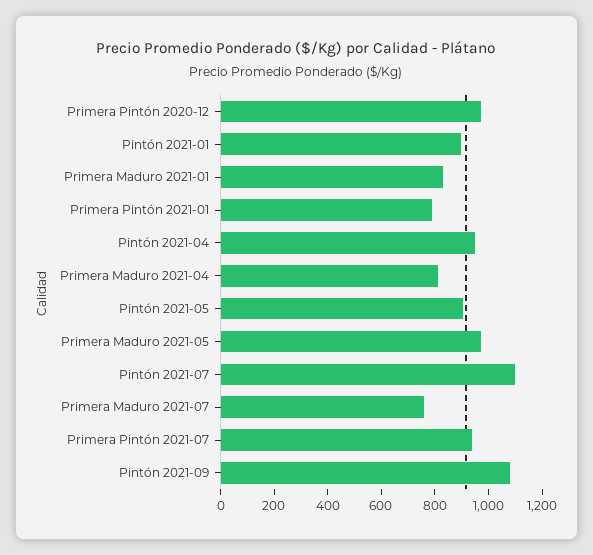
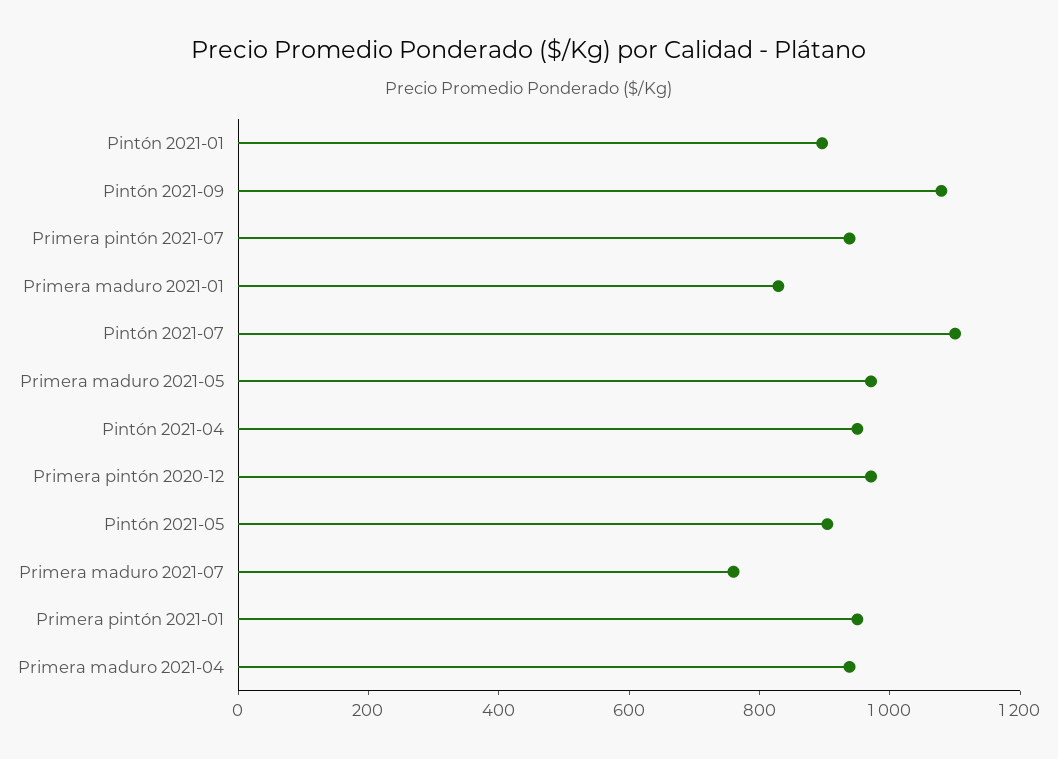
  {
    "Primera Pintón 2020-12": 950,
    "Pintón 2021-01": 900,
    "Primera Maduro 2021-01": 850,
-   "Primera Pintón 2021-01": 800,
+   "Primera Pintón 2021-01": 950,
    "Pintón 2021-04": 950,
-   "Primera Maduro 2021-04": 800,
+   "Primera Maduro 2021-04": 950,
    "Pintón 2021-05": 900,
    "Primera Maduro 2021-05": 950,
    "Pintón 2021-07": 1100,
    "Primera Maduro 2021-07": 750,
    "Primera Pintón 2021-07": 950,
    "Pintón 2021-09": 1100
  }

